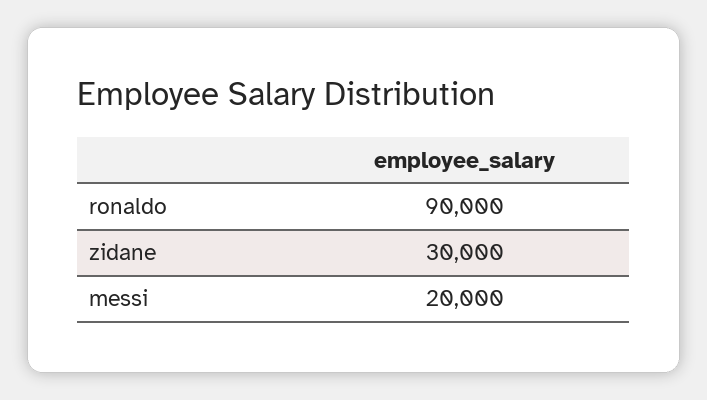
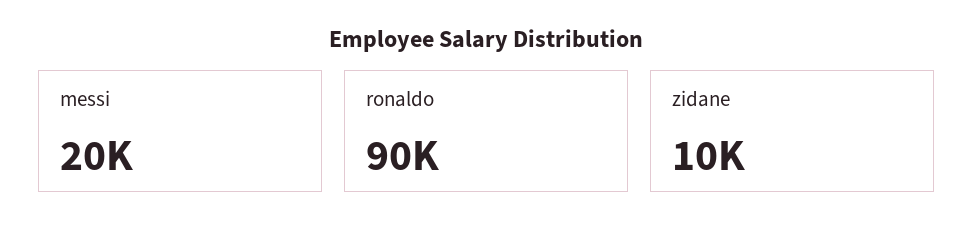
  {
    "ronaldo": 90000,
-   "zidane": 30000,
+   "zidane": 10000,
    "messi": 20000
  }

